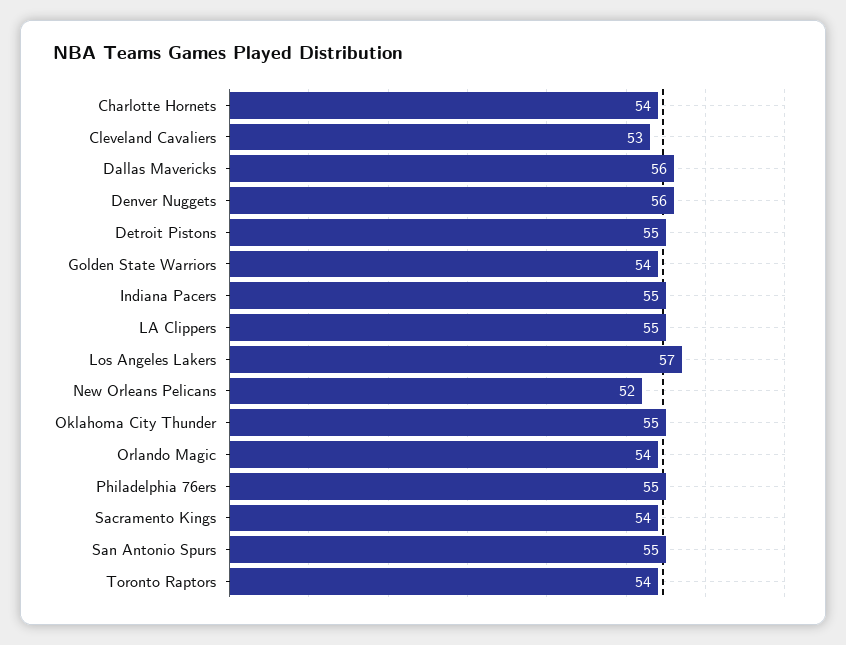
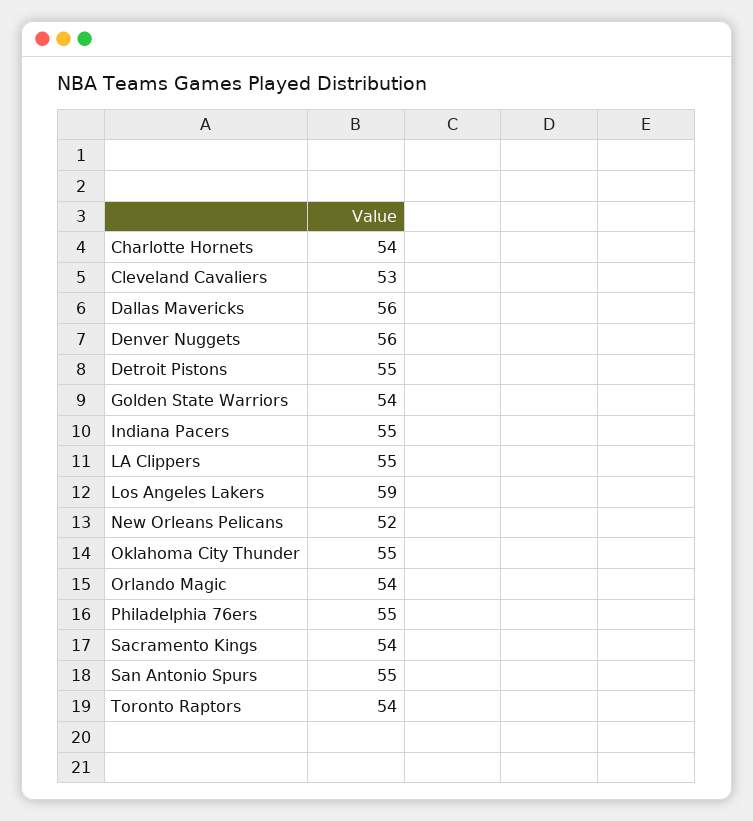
  {
    "Charlotte Hornets": 54,
    "Cleveland Cavaliers": 53,
    "Dallas Mavericks": 56,
    "Denver Nuggets": 56,
    "Detroit Pistons": 55,
    "Golden State Warriors": 54,
    "Indiana Pacers": 55,
    "LA Clippers": 55,
-   "Los Angeles Lakers": 57,
+   "Los Angeles Lakers": 59,
    "New Orleans Pelicans": 52,
    "Oklahoma City Thunder": 55,
    "Orlando Magic": 54,
    "Philadelphia 76ers": 55,
    "Sacramento Kings": 54,
    "San Antonio Spurs": 55,
    "Toronto Raptors": 54
  }

